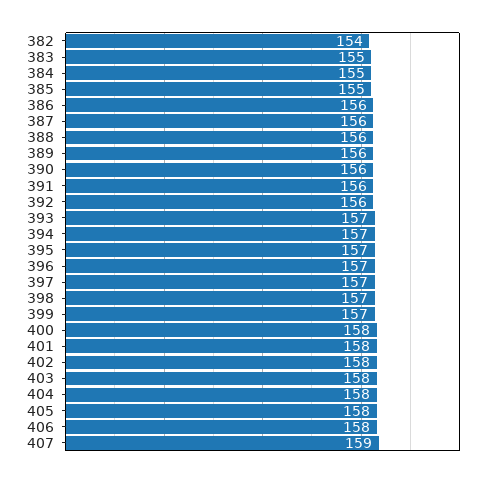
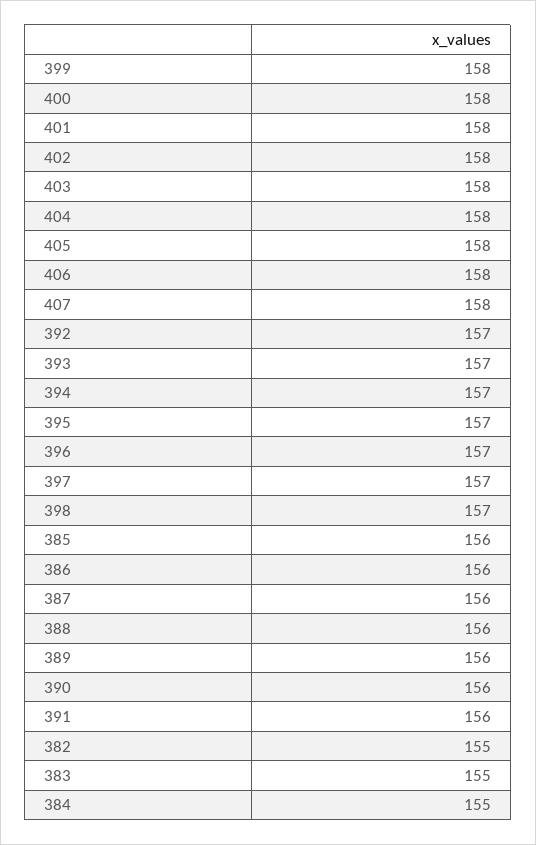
  {
-   "382": 154,
+   "382": 155,
    "383": 155,
    "384": 155,
-   "385": 155,
+   "385": 156,
    "386": 156,
    "387": 156,
    "388": 156,
    "389": 156,
    "390": 156,
    "391": 156,
-   "392": 156,
+   "392": 157,
    "393": 157,
    "394": 157,
    "395": 157,
    "396": 157,
    "397": 157,
    "398": 157,
-   "399": 157,
+   "399": 158,
    "400": 158,
    "401": 158,
    "402": 158,
    "403": 158,
    "404": 158,
    "405": 158,
    "406": 158,
-   "407": 159
+   "407": 158
  }

